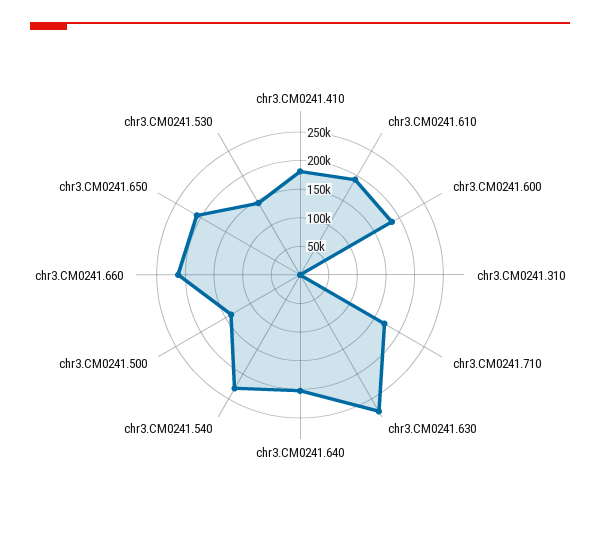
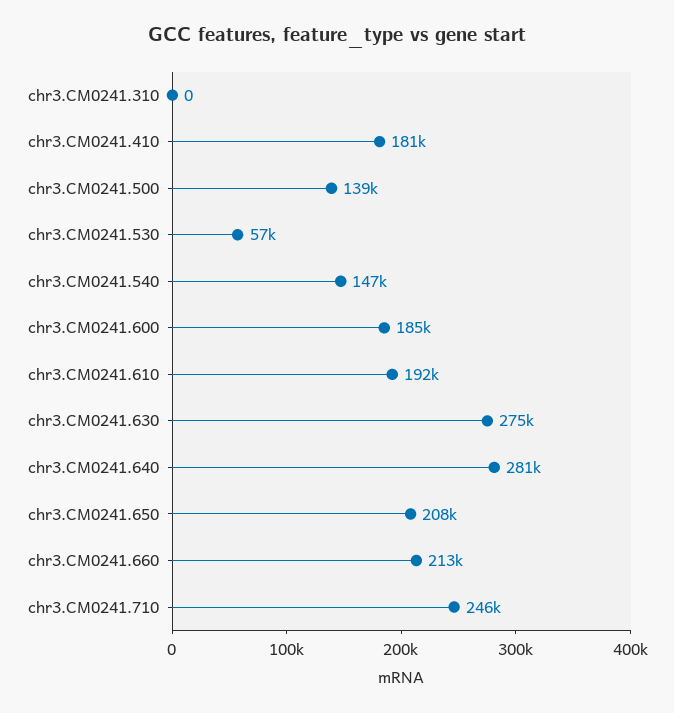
  {
    "chr3.CM0241.410": 181000,
    "chr3.CM0241.610": 192000,
    "chr3.CM0241.600": 185000,
    "chr3.CM0241.310": 0,
-   "chr3.CM0241.710": 175000,
+   "chr3.CM0241.710": 246000,
    "chr3.CM0241.630": 275000,
-   "chr3.CM0241.640": 200000,
+   "chr3.CM0241.640": 281000,
-   "chr3.CM0241.540": 225000,
+   "chr3.CM0241.540": 147000,
    "chr3.CM0241.500": 139000,
    "chr3.CM0241.660": 213000,
    "chr3.CM0241.650": 208000,
-   "chr3.CM0241.530": 150000
+   "chr3.CM0241.530": 57000
  }

